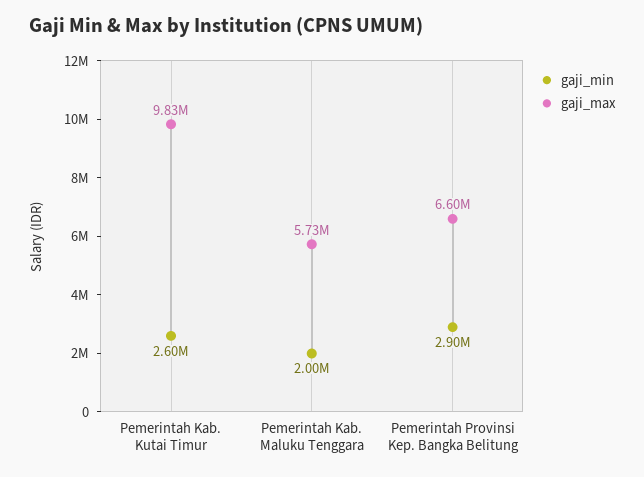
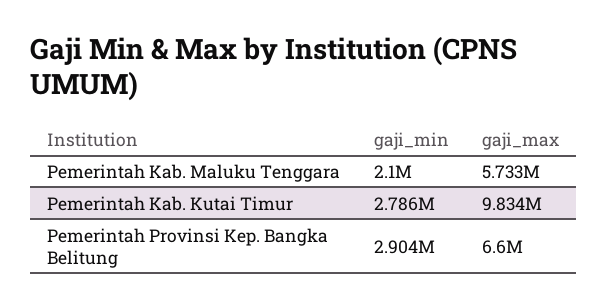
  {
    "gaji_min": {
-     "Pemerintah Kab. Kutai Timur": 2600000,
+     "Pemerintah Kab. Kutai Timur": 2786000,
-     "Pemerintah Kab. Maluku Tenggara": 2000000,
+     "Pemerintah Kab. Maluku Tenggara": 2100000,
      "Pemerintah Provinsi Kep. Bangka Belitung": 2904000
    },
    "gaji_max": {
      "Pemerintah Kab. Kutai Timur": 9834000,
      "Pemerintah Kab. Maluku Tenggara": 5733000,
      "Pemerintah Provinsi Kep. Bangka Belitung": 6600000
    }
  }

